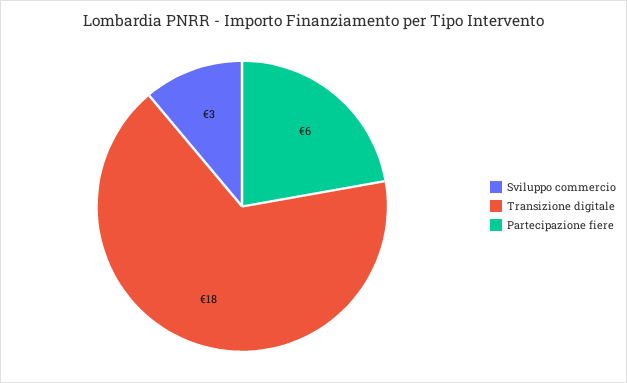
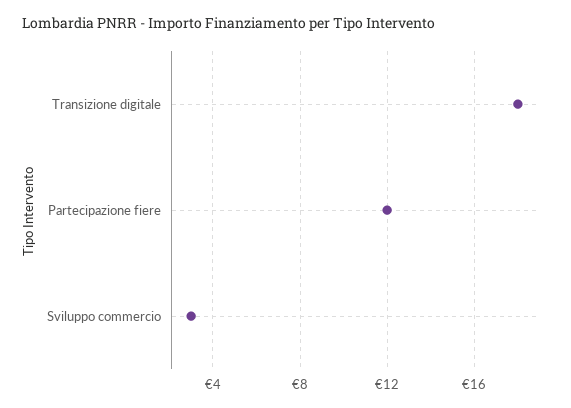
  {
    "Sviluppo commercio": 3,
    "Transizione digitale": 18,
-   "Partecipazione fiere": 6
+   "Partecipazione fiere": 12
  }

